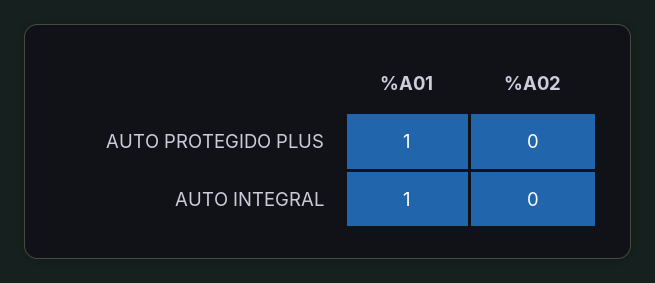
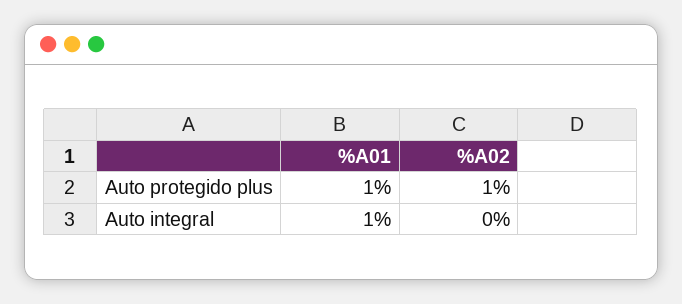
  {
    "%A01": {
      "AUTO PROTEGIDO PLUS": 1,
      "AUTO INTEGRAL": 1
    },
    "%A02": {
-     "AUTO PROTEGIDO PLUS": 0,
+     "AUTO PROTEGIDO PLUS": 1,
      "AUTO INTEGRAL": 0
    }
  }

